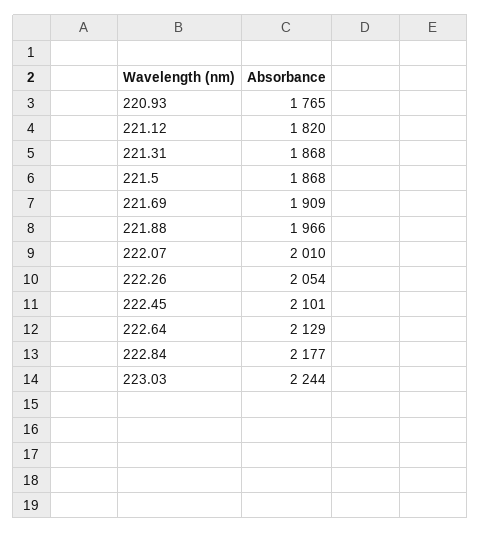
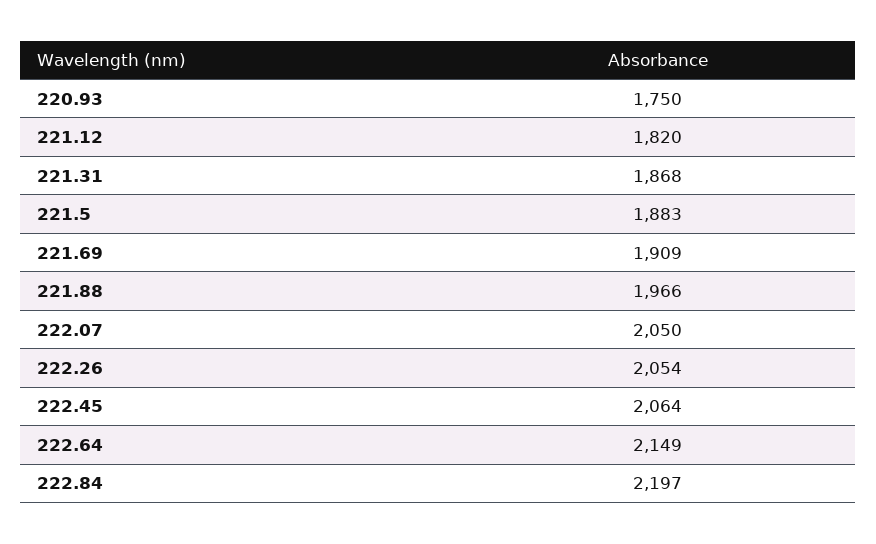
  {
-   "220.93": 1765,
+   "220.93": 1750,
    "221.12": 1820,
    "221.31": 1868,
-   "221.5": 1868,
+   "221.5": 1883,
    "221.69": 1909,
    "221.88": 1966,
-   "222.07": 2010,
+   "222.07": 2050,
    "222.26": 2054,
-   "222.45": 2101,
+   "222.45": 2064,
-   "222.64": 2129,
+   "222.64": 2149,
-   "222.84": 2177,
+   "222.84": 2197
-   "223.03": 2244
  }

